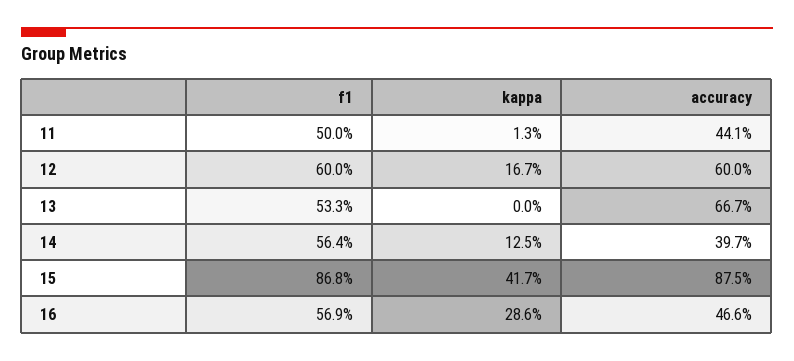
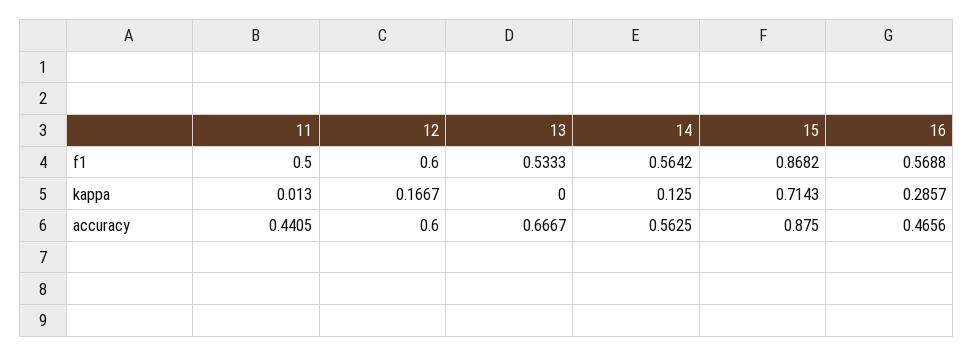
  {
    "f1": {
      "11": 0.5,
      "12": 0.6,
      "13": 0.5333,
      "14": 0.5642,
      "15": 0.8682,
      "16": 0.5688
    },
    "kappa": {
      "11": 0.013,
      "12": 0.1667,
      "13": 0,
      "14": 0.125,
-     "15": 0.417,
+     "15": 0.7143,
      "16": 0.2857
    },
    "accuracy": {
      "11": 0.4405,
      "12": 0.6,
      "13": 0.6667,
-     "14": 0.397,
+     "14": 0.5625,
      "15": 0.875,
      "16": 0.4656
    }
  }

